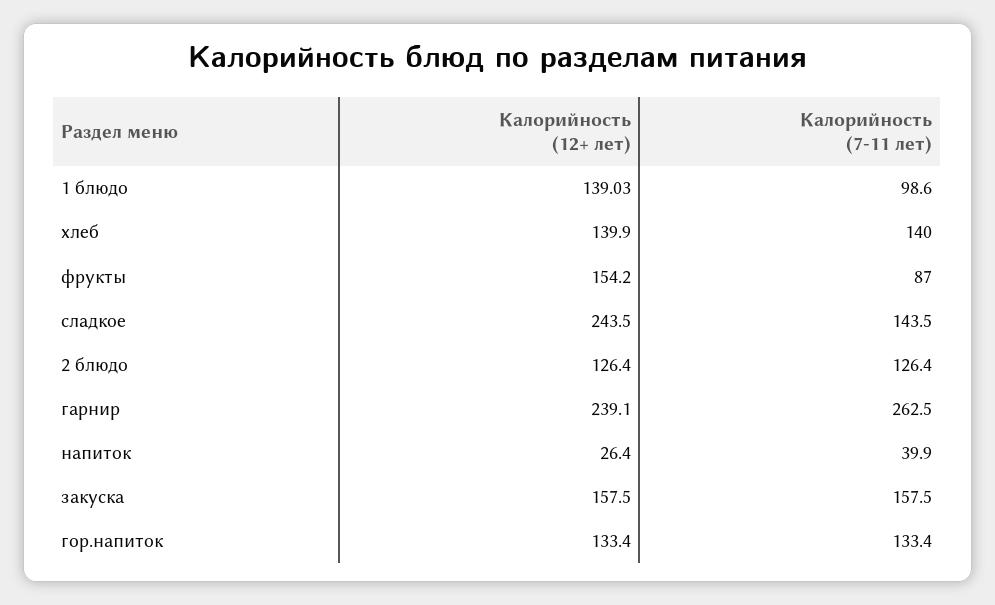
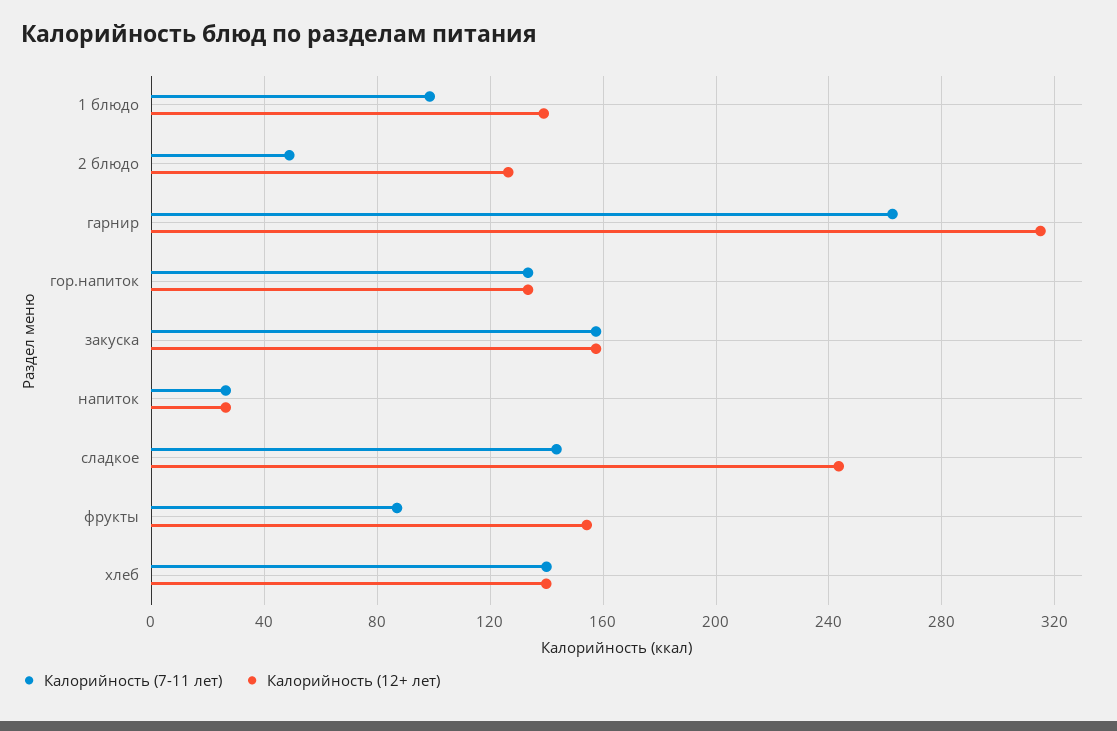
  {
    "Калорийность (12+ лет)": {
      "1 блюдо": 139.03,
      "хлеб": 139.9,
      "фрукты": 154.2,
      "сладкое": 243.5,
      "2 блюдо": 126.4,
-     "гарнир": 239.1,
+     "гарнир": 315,
      "напиток": 26.4,
      "закуска": 157.5,
      "гор.напиток": 133.4
    },
    "Калорийность (7-11 лет)": {
      "1 блюдо": 98.6,
      "хлеб": 140,
      "фрукты": 87,
      "сладкое": 143.5,
-     "2 блюдо": 126.4,
+     "2 блюдо": 50,
      "гарнир": 262.5,
-     "напиток": 39.9,
+     "напиток": 25,
      "закуска": 157.5,
      "гор.напиток": 133.4
    }
  }

